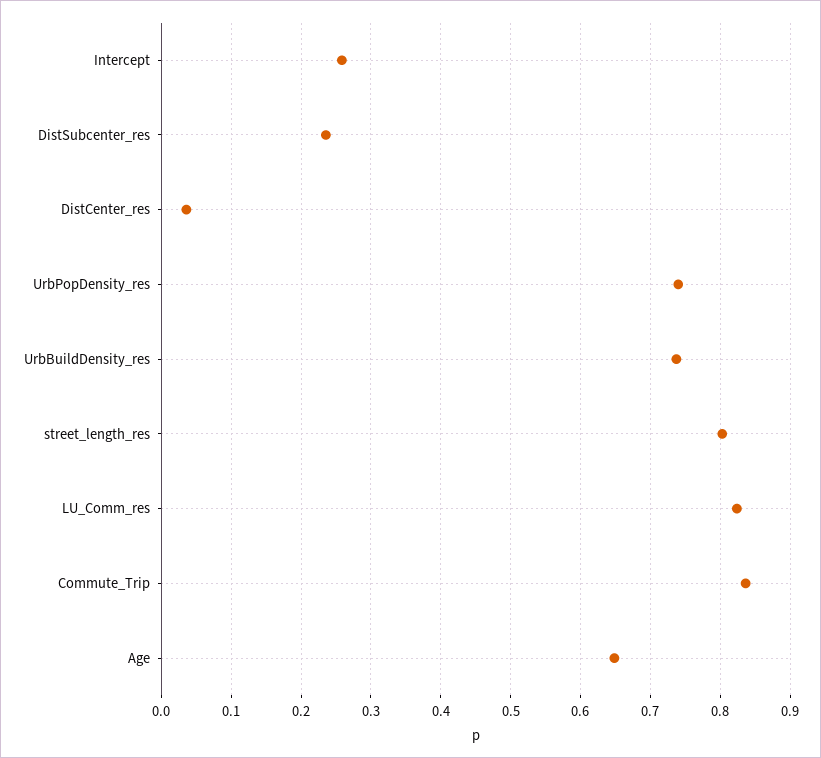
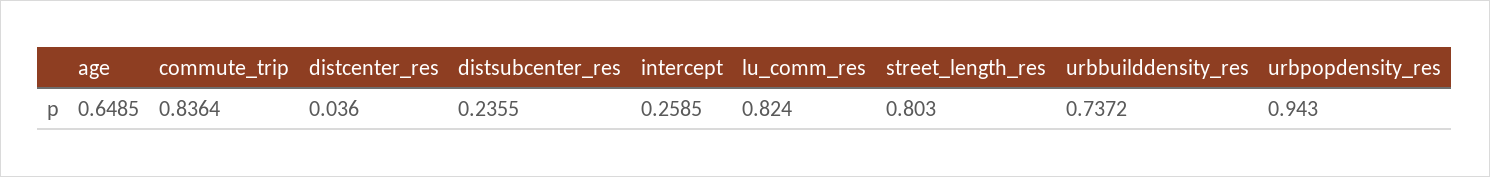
  {
    "Intercept": 0.2585,
    "DistSubcenter_res": 0.2355,
    "DistCenter_res": 0.036,
-   "UrbPopDensity_res": 0.74,
+   "UrbPopDensity_res": 0.943,
    "UrbBuildDensity_res": 0.7372,
    "street_length_res": 0.803,
    "LU_Comm_res": 0.824,
    "Commute_Trip": 0.8364,
    "Age": 0.6485
  }

